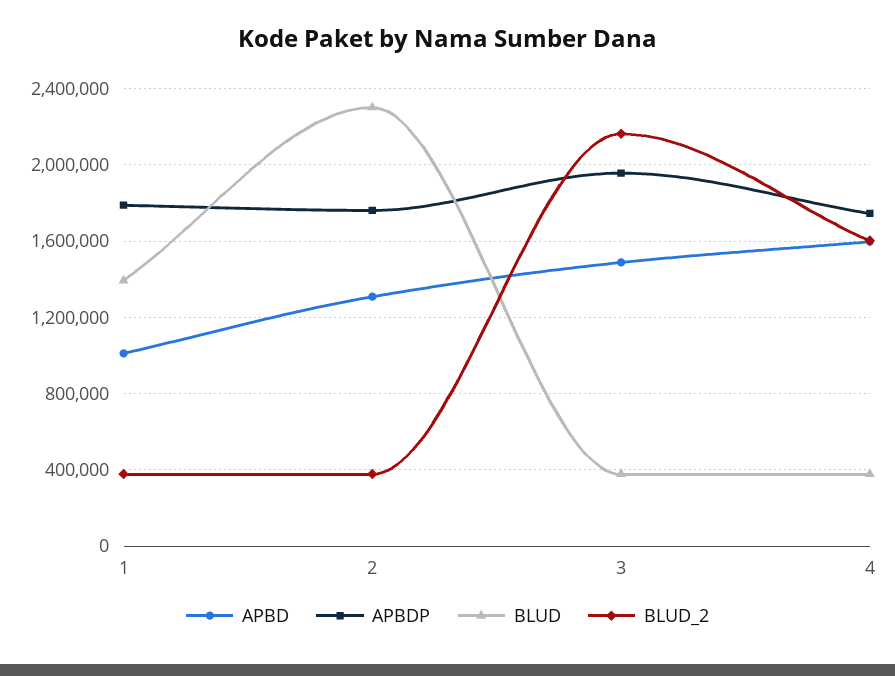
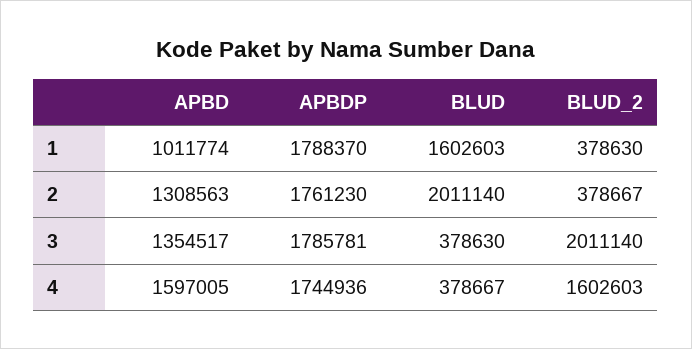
  {
    "APBD": {
      "1": 1011774,
      "2": 1308563,
-     "3": 1500000,
+     "3": 1354517,
      "4": 1597005
    },
    "APBDP": {
      "1": 1788370,
      "2": 1761230,
-     "3": 1950000,
+     "3": 1785781,
      "4": 1744936
    },
    "BLUD": {
-     "1": 1400000,
+     "1": 1602603,
-     "2": 2300000,
+     "2": 2011140,
      "3": 378630,
      "4": 378667
    },
    "BLUD_2": {
      "1": 378630,
      "2": 378667,
-     "3": 2150000,
+     "3": 2011140,
      "4": 1602603
    }
  }

